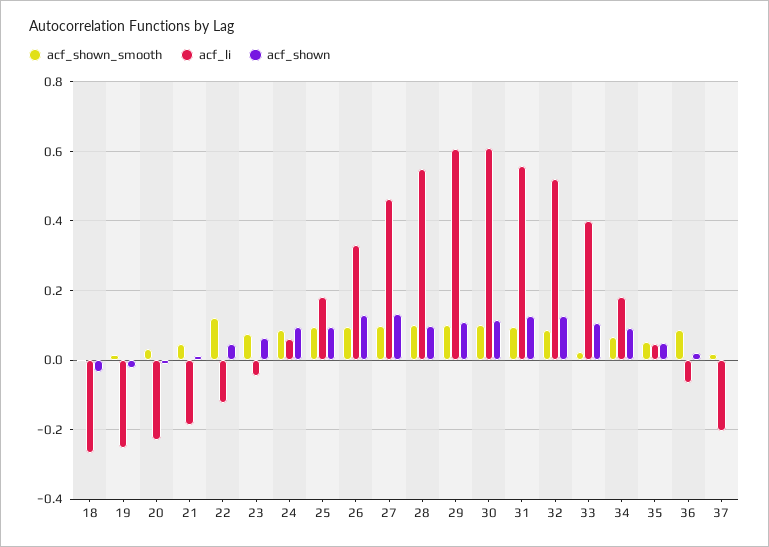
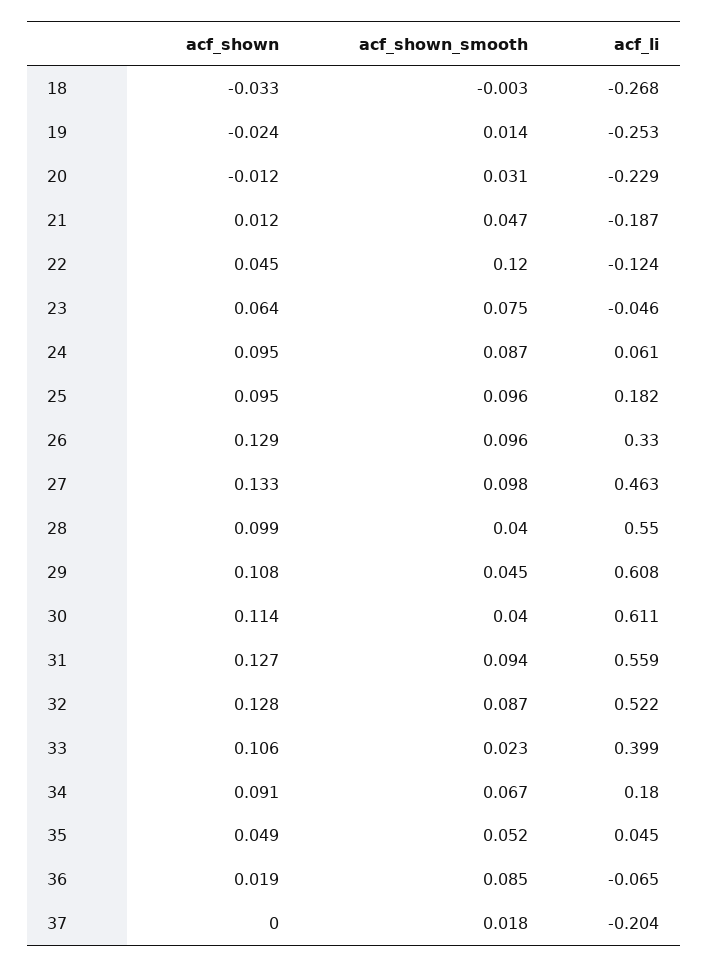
  {
    "acf_shown_smooth": {
      "18": -0.003,
      "19": 0.014,
      "20": 0.031,
      "21": 0.047,
      "22": 0.12,
      "23": 0.075,
      "24": 0.087,
      "25": 0.096,
      "26": 0.096,
      "27": 0.098,
-     "28": 0.1,
+     "28": 0.04,
-     "29": 0.1,
+     "29": 0.045,
-     "30": 0.1,
+     "30": 0.04,
      "31": 0.094,
      "32": 0.087,
      "33": 0.023,
      "34": 0.067,
      "35": 0.052,
      "36": 0.085,
      "37": 0.018
    },
    "acf_li": {
      "18": -0.268,
      "19": -0.253,
      "20": -0.229,
      "21": -0.187,
      "22": -0.124,
      "23": -0.046,
      "24": 0.061,
      "25": 0.182,
      "26": 0.33,
      "27": 0.463,
      "28": 0.55,
      "29": 0.608,
      "30": 0.611,
      "31": 0.559,
      "32": 0.522,
      "33": 0.399,
      "34": 0.18,
      "35": 0.045,
      "36": -0.065,
      "37": -0.204
    },
    "acf_shown": {
      "18": -0.033,
      "19": -0.024,
      "20": -0.012,
      "21": 0.012,
      "22": 0.045,
      "23": 0.064,
      "24": 0.095,
      "25": 0.095,
      "26": 0.129,
      "27": 0.133,
      "28": 0.099,
      "29": 0.108,
      "30": 0.114,
      "31": 0.127,
      "32": 0.128,
      "33": 0.106,
      "34": 0.091,
      "35": 0.049,
      "36": 0.019,
      "37": 0
    }
  }

